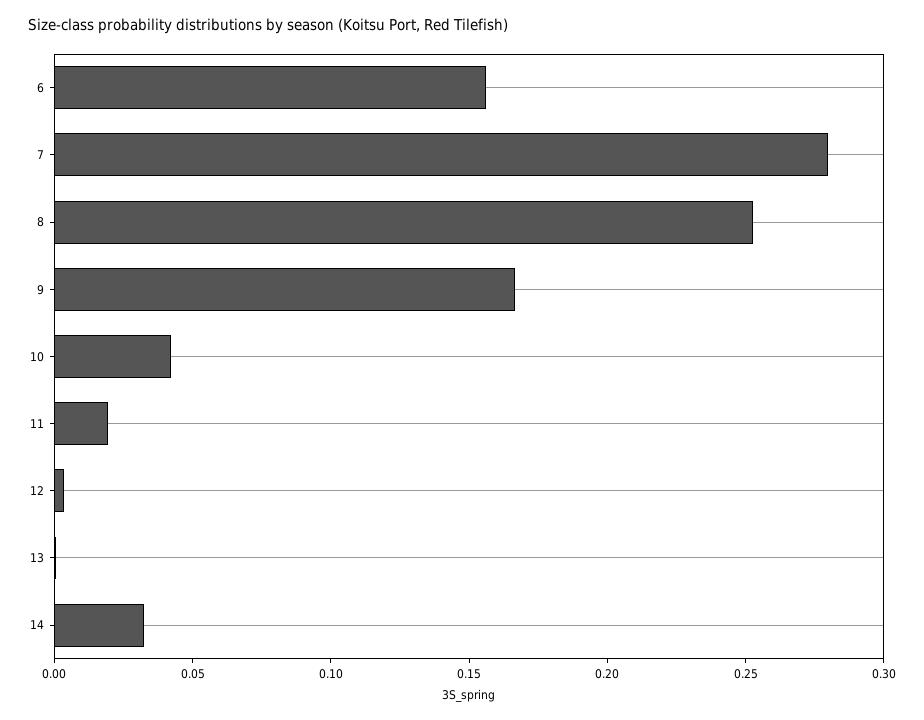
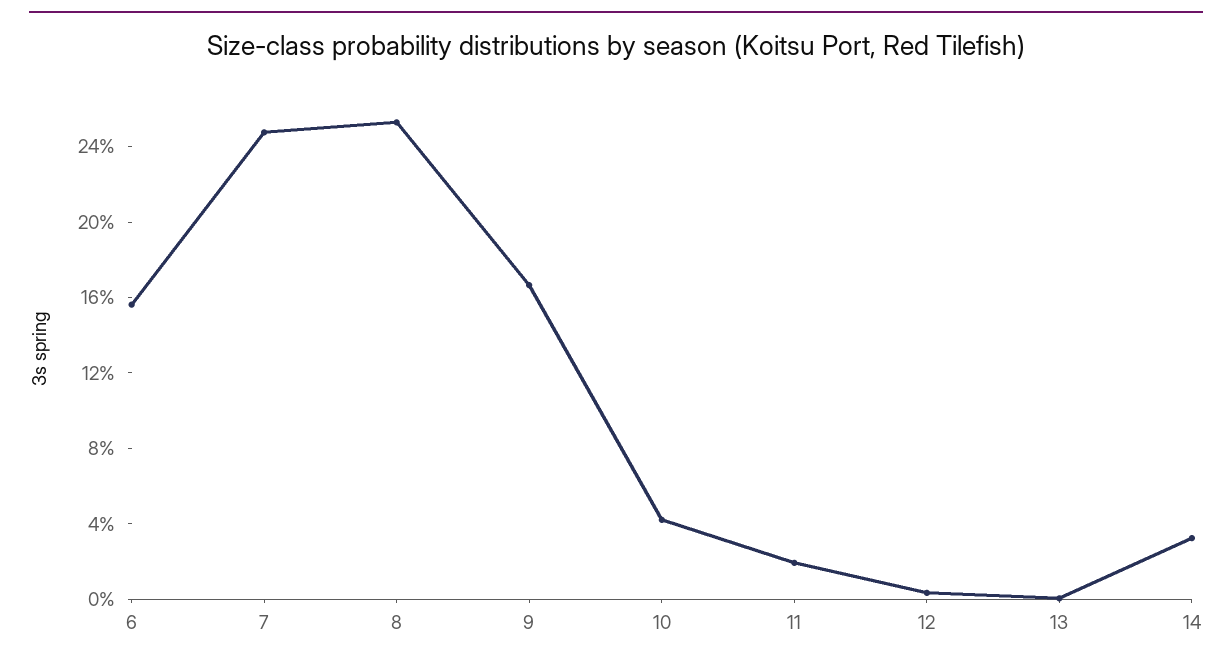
  {
    "6": 0.16,
-   "7": 0.28,
+   "7": 0.25,
    "8": 0.25,
    "9": 0.17,
    "10": 0.04,
    "11": 0.02,
    "12": 0,
    "13": 0,
    "14": 0.03
  }

